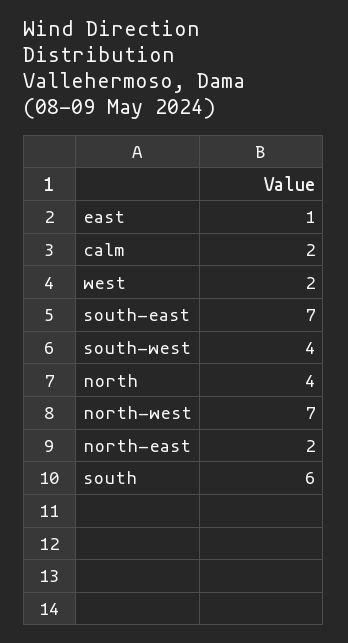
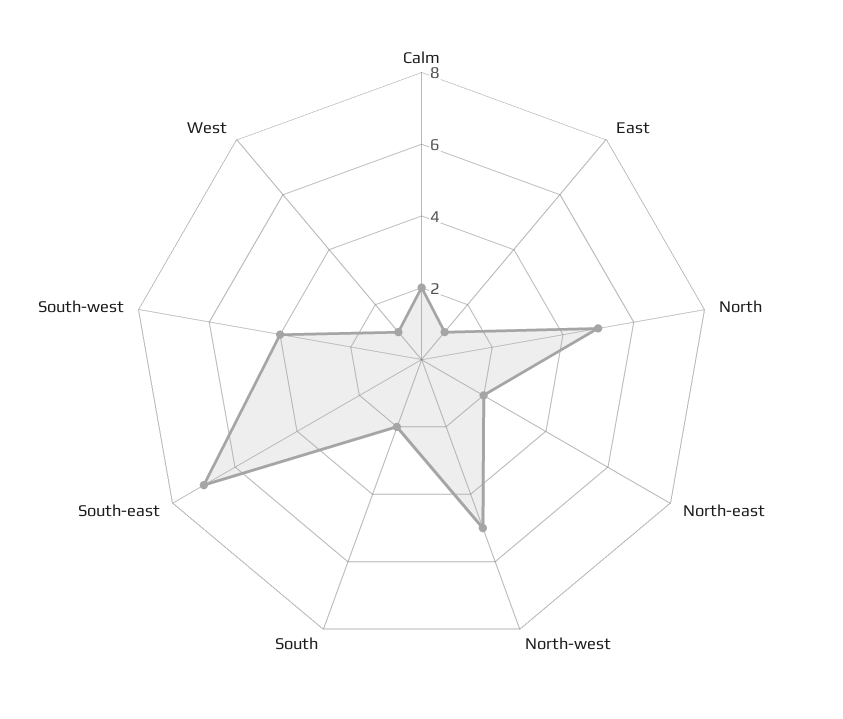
  {
    "east": 1,
    "calm": 2,
-   "west": 2,
+   "west": 1,
    "south-east": 7,
    "south-west": 4,
-   "north": 4,
+   "north": 5,
-   "north-west": 7,
+   "north-west": 5,
    "north-east": 2,
-   "south": 6
+   "south": 2
  }

